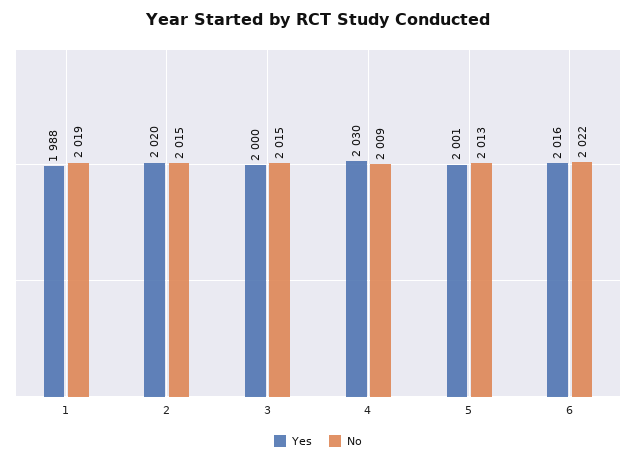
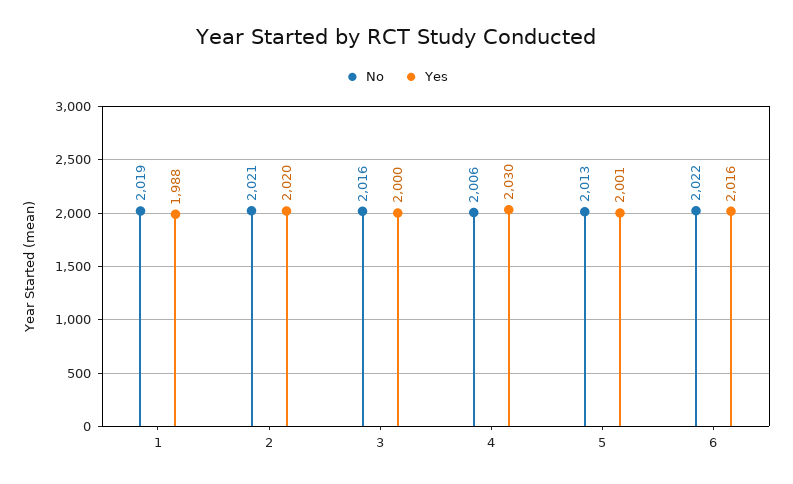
  {
    "Yes": {
      "1": 1988,
      "2": 2020,
      "3": 2000,
      "4": 2030,
      "5": 2001,
      "6": 2016
    },
    "No": {
      "1": 2019,
-     "2": 2015,
+     "2": 2021,
-     "3": 2015,
+     "3": 2016,
-     "4": 2009,
+     "4": 2006,
      "5": 2013,
      "6": 2022
    }
  }

